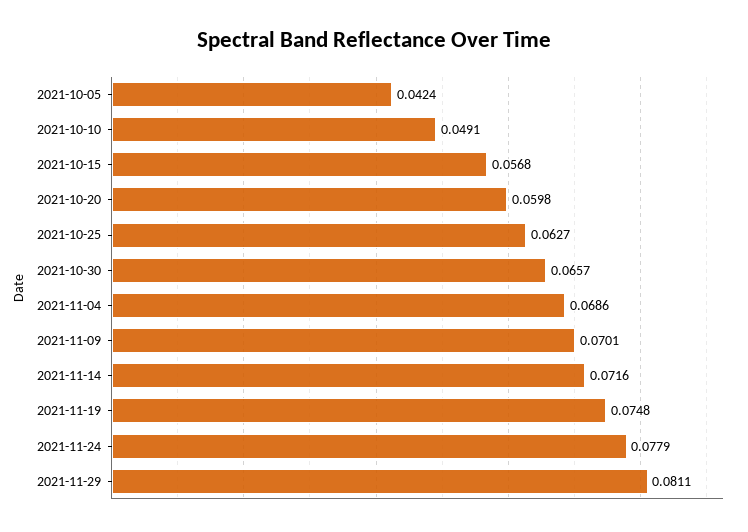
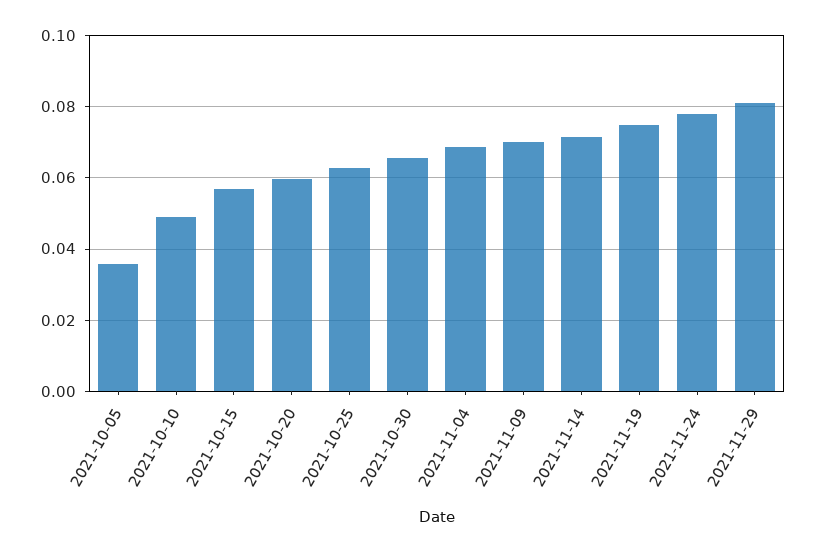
  {
-   "2021-10-05": 0.0424,
+   "2021-10-05": 0.036,
    "2021-10-10": 0.0491,
    "2021-10-15": 0.0568,
    "2021-10-20": 0.0598,
    "2021-10-25": 0.0627,
    "2021-10-30": 0.0657,
    "2021-11-04": 0.0686,
    "2021-11-09": 0.0701,
    "2021-11-14": 0.0716,
    "2021-11-19": 0.0748,
    "2021-11-24": 0.0779,
    "2021-11-29": 0.0811
  }

